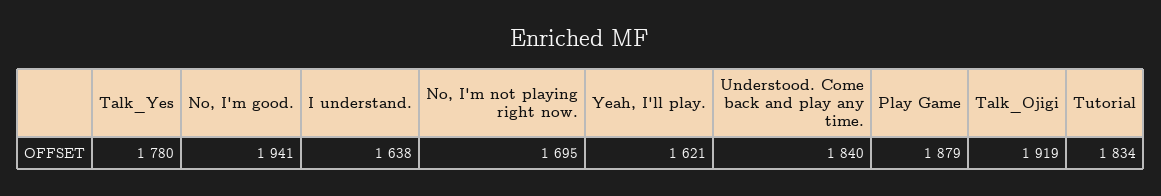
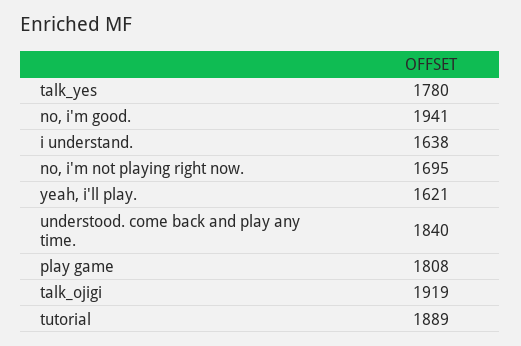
  {
    "Talk_Yes": 1780,
    "No, I'm good.": 1941,
    "I understand.": 1638,
    "No, I'm not playing right now.": 1695,
    "Yeah, I'll play.": 1621,
    "Understood. Come back and play any time.": 1840,
-   "Play Game": 1879,
+   "Play Game": 1808,
    "Talk_Ojigi": 1919,
-   "Tutorial": 1834
+   "Tutorial": 1889
  }

